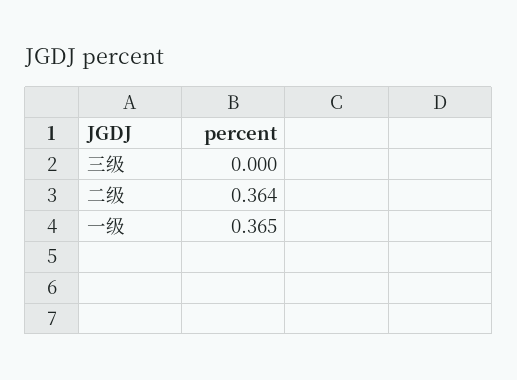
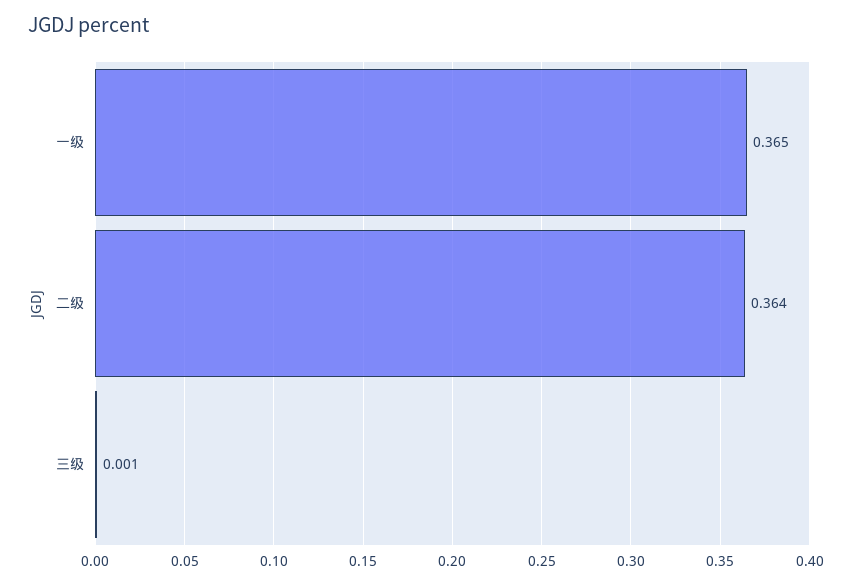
  {
-   "三级": 0,
+   "三级": 0.001,
    "二级": 0.364,
    "一级": 0.365
  }

